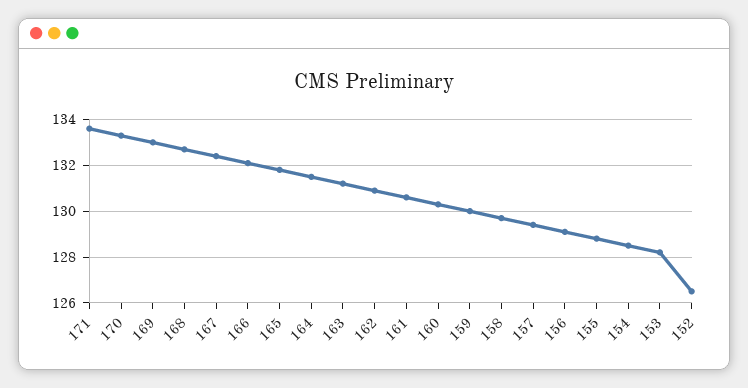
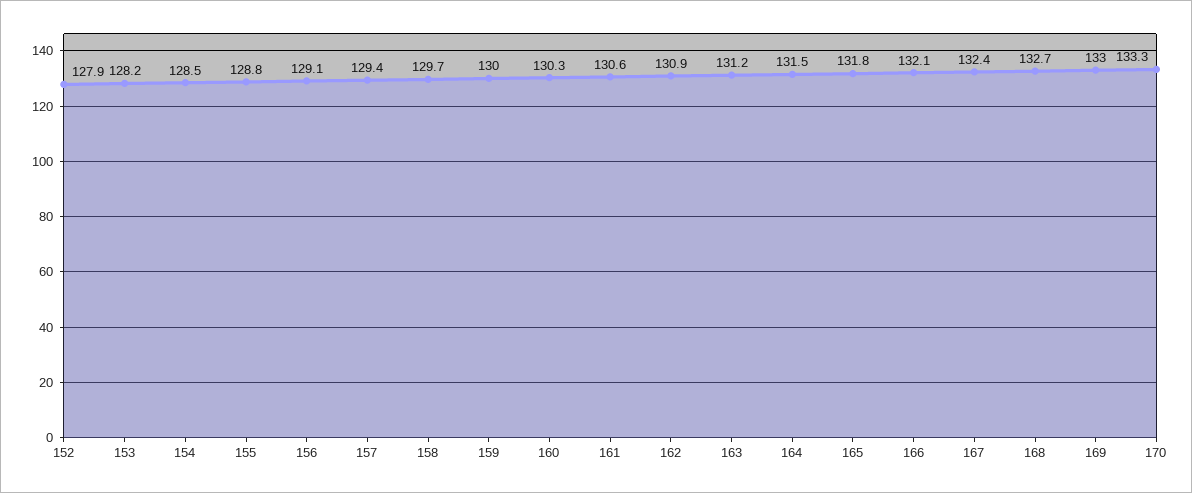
  {
-   "171": 133.5,
    "170": 133.3,
    "169": 133,
    "168": 132.7,
    "167": 132.4,
    "166": 132.1,
    "165": 131.8,
    "164": 131.5,
    "163": 131.2,
    "162": 130.9,
    "161": 130.6,
    "160": 130.3,
    "159": 130,
    "158": 129.7,
    "157": 129.4,
    "156": 129.1,
    "155": 128.8,
    "154": 128.5,
    "153": 128.2,
-   "152": 126.5
+   "152": 127.9
  }

